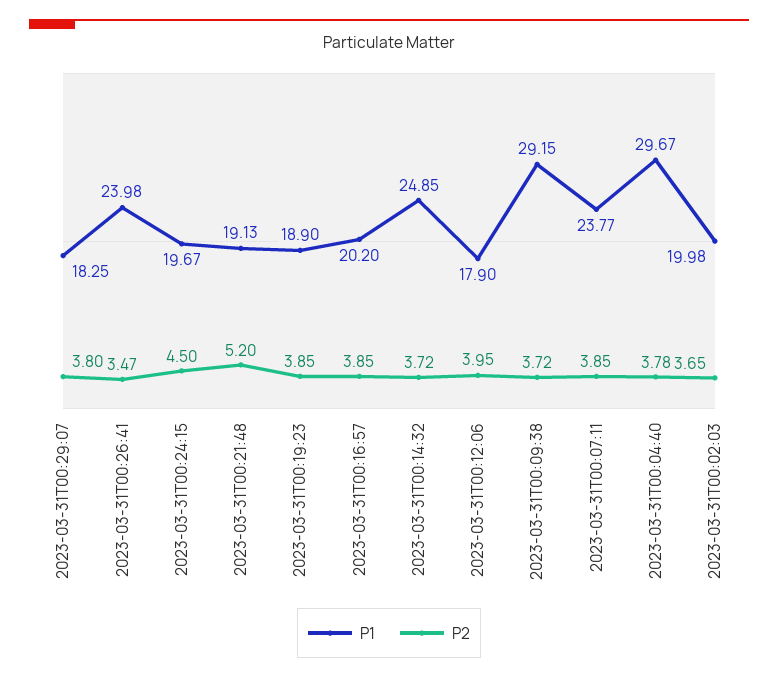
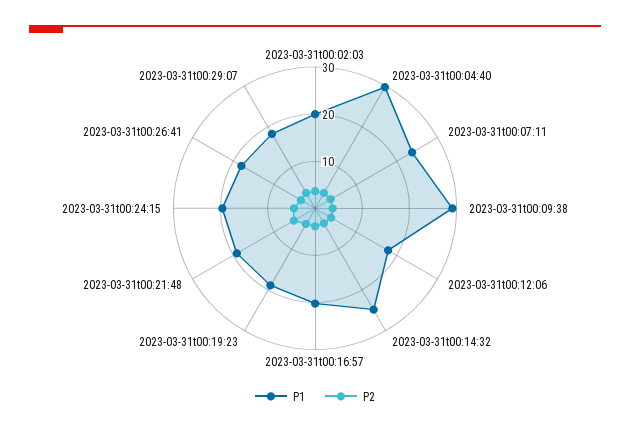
  {
    "P1": {
      "2023-03-31T00:29:07": 18.25,
-     "2023-03-31T00:26:41": 23.98,
+     "2023-03-31T00:26:41": 18,
      "2023-03-31T00:24:15": 19.67,
      "2023-03-31T00:21:48": 19.13,
      "2023-03-31T00:19:23": 18.9,
      "2023-03-31T00:16:57": 20.2,
      "2023-03-31T00:14:32": 24.85,
      "2023-03-31T00:12:06": 17.9,
      "2023-03-31T00:09:38": 29.15,
      "2023-03-31T00:07:11": 23.77,
      "2023-03-31T00:04:40": 29.67,
      "2023-03-31T00:02:03": 19.98
    },
    "P2": {
      "2023-03-31T00:29:07": 3.8,
      "2023-03-31T00:26:41": 3.47,
      "2023-03-31T00:24:15": 4.5,
      "2023-03-31T00:21:48": 5.2,
      "2023-03-31T00:19:23": 3.85,
      "2023-03-31T00:16:57": 3.85,
      "2023-03-31T00:14:32": 3.72,
      "2023-03-31T00:12:06": 3.95,
      "2023-03-31T00:09:38": 3.72,
      "2023-03-31T00:07:11": 3.85,
      "2023-03-31T00:04:40": 3.78,
      "2023-03-31T00:02:03": 3.65
    }
  }

